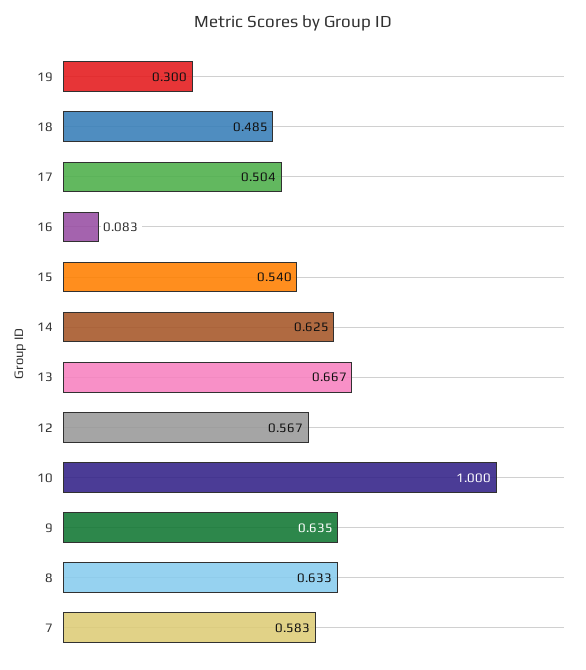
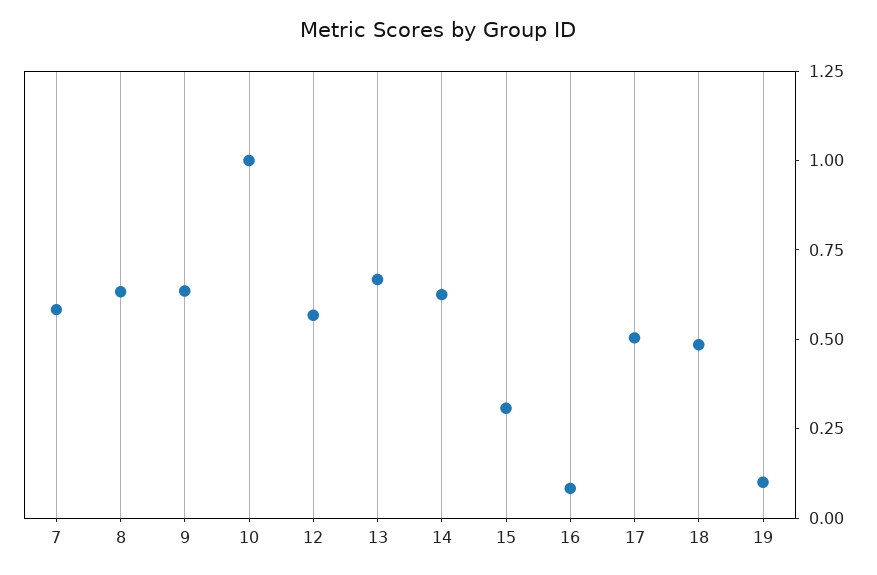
  {
-   "19": 0.3,
+   "19": 0.1,
    "18": 0.485,
    "17": 0.504,
    "16": 0.083,
-   "15": 0.54,
+   "15": 0.3,
    "14": 0.625,
    "13": 0.667,
    "12": 0.567,
    "10": 1,
    "9": 0.635,
    "8": 0.633,
    "7": 0.583
  }

